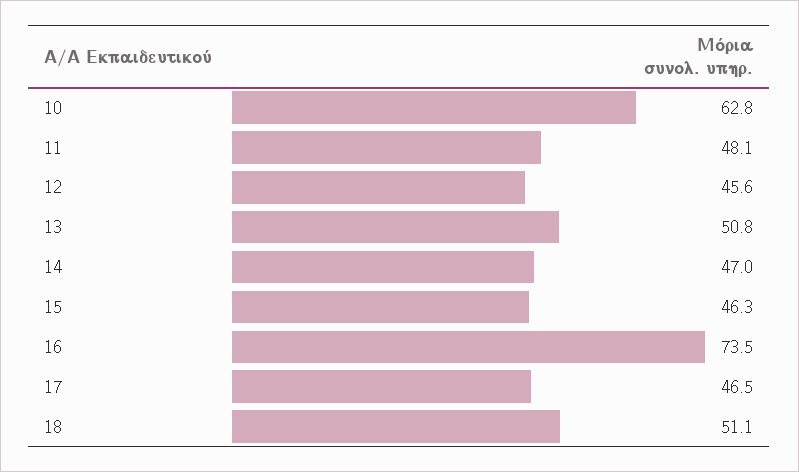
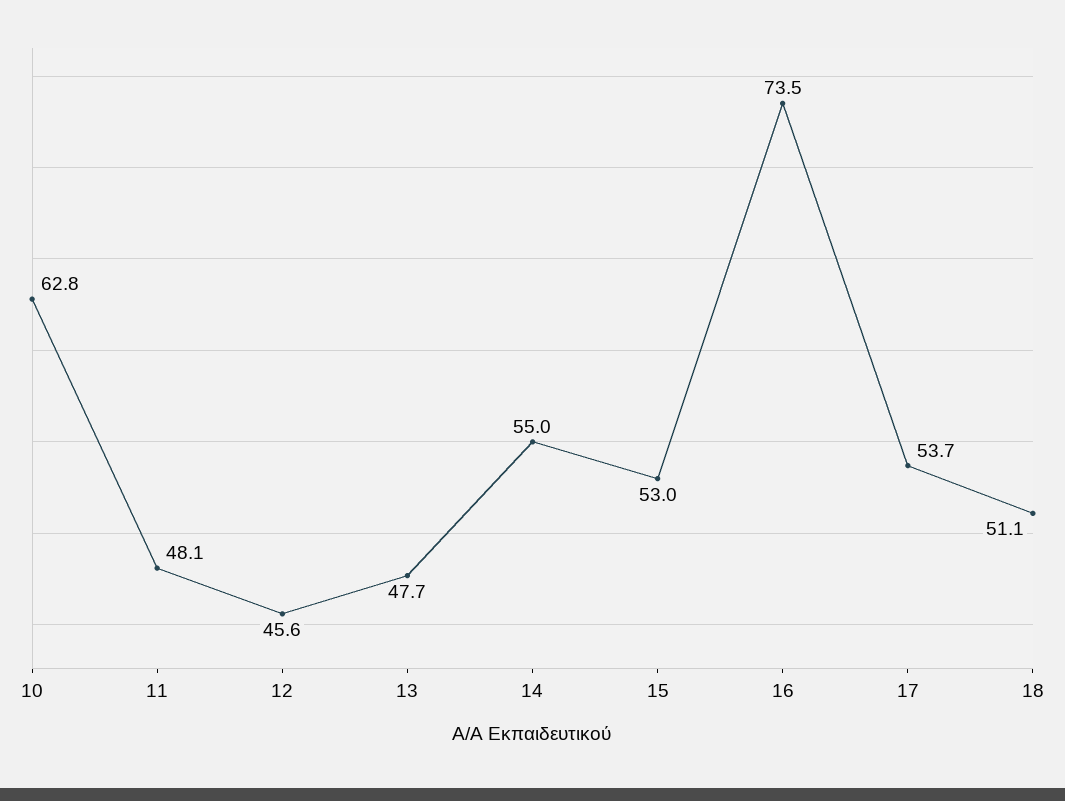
  {
    "10": 62.8,
    "11": 48.1,
    "12": 45.6,
-   "13": 50.8,
+   "13": 47.7,
-   "14": 47,
+   "14": 55,
-   "15": 46.3,
+   "15": 53,
    "16": 73.5,
-   "17": 46.5,
+   "17": 53.7,
    "18": 51.1
  }

